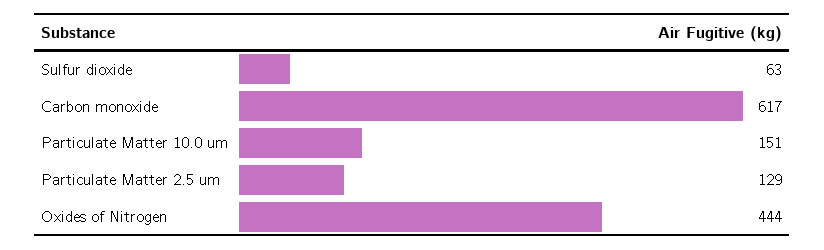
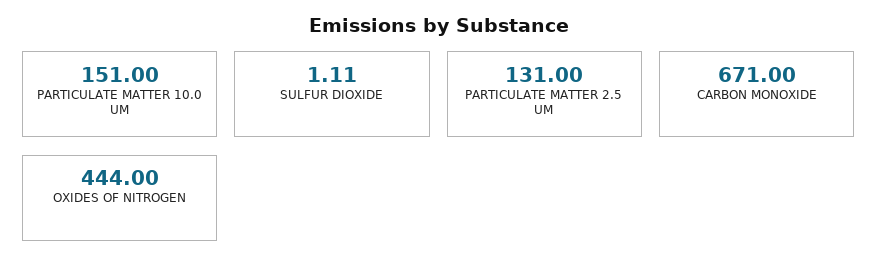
  {
-   "Sulfur dioxide": 63,
+   "Sulfur dioxide": 1.11,
-   "Carbon monoxide": 617,
+   "Carbon monoxide": 671,
    "Particulate Matter 10.0 um": 151,
-   "Particulate Matter 2.5 um": 129,
+   "Particulate Matter 2.5 um": 131,
    "Oxides of Nitrogen": 444
  }

